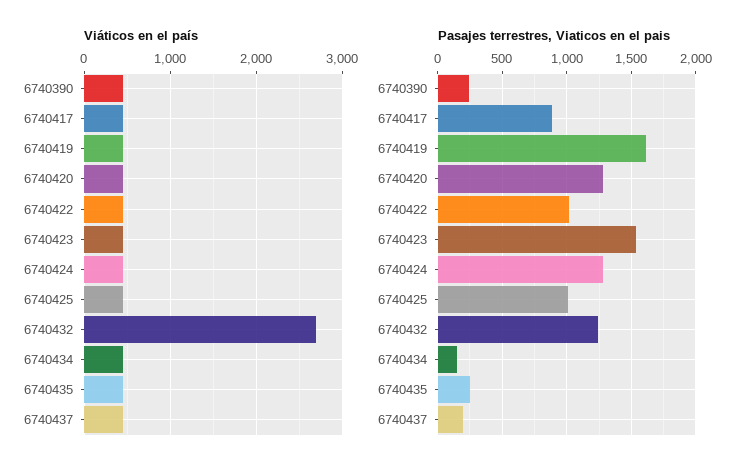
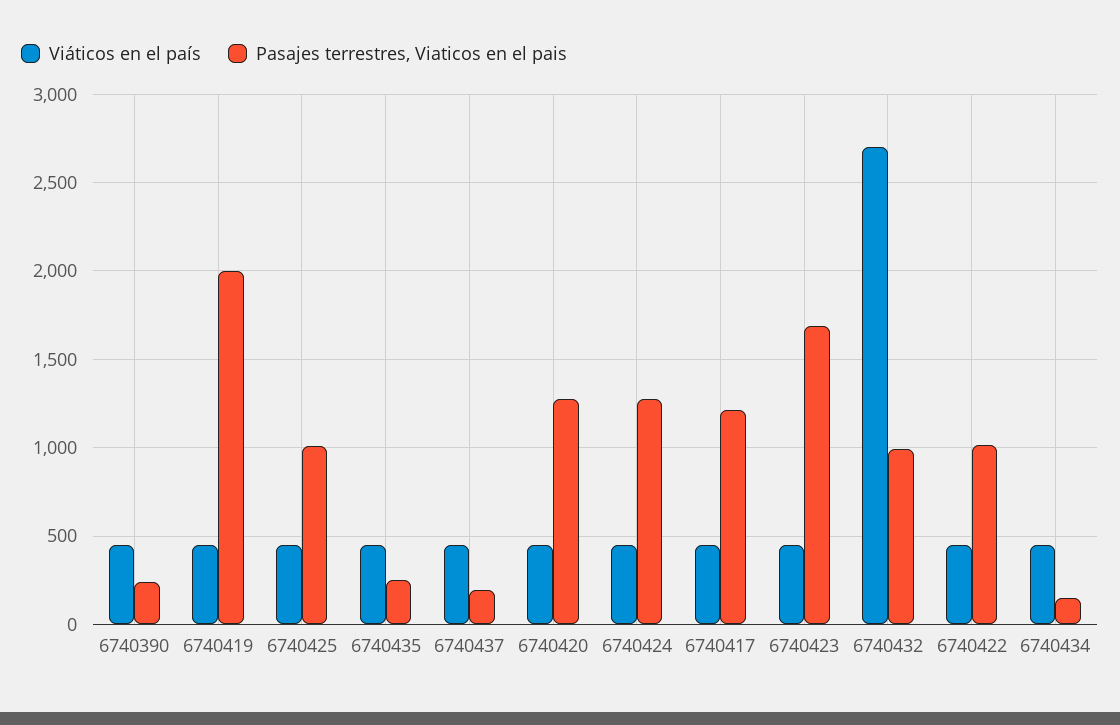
  {
    "Viáticos en el país": {
      "6740390": 450,
      "6740417": 450,
      "6740419": 450,
      "6740420": 450,
      "6740422": 450,
      "6740423": 450,
      "6740424": 450,
      "6740425": 450,
      "6740432": 2700,
      "6740434": 450,
      "6740435": 450,
      "6740437": 450
    },
    "Pasajes terrestres, Viaticos en el pais": {
      "6740390": 250,
-     "6740417": 900,
+     "6740417": 1200,
-     "6740419": 1600,
+     "6740419": 2000,
      "6740420": 1300,
      "6740422": 1000,
-     "6740423": 1550,
+     "6740423": 1700,
      "6740424": 1300,
      "6740425": 1000,
-     "6740432": 1250,
+     "6740432": 1000,
      "6740434": 150,
      "6740435": 250,
      "6740437": 200
    }
  }

